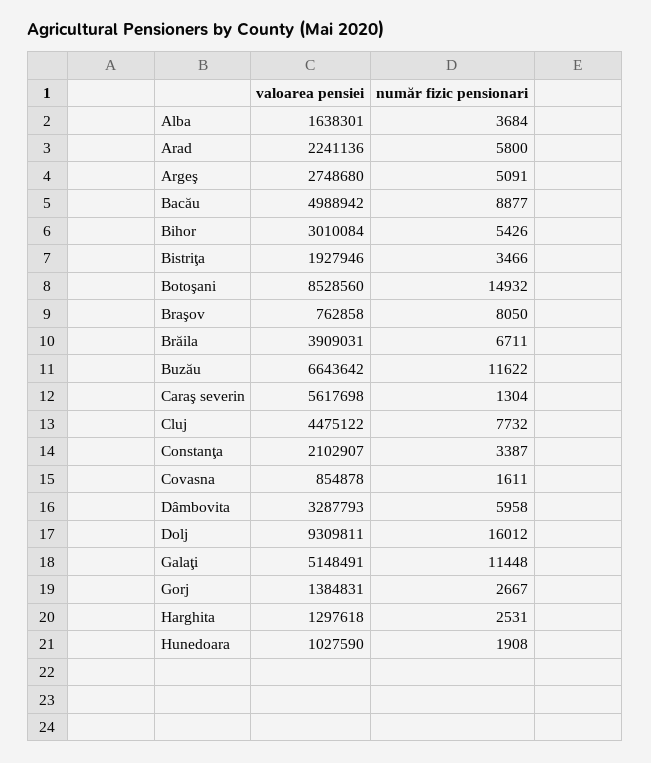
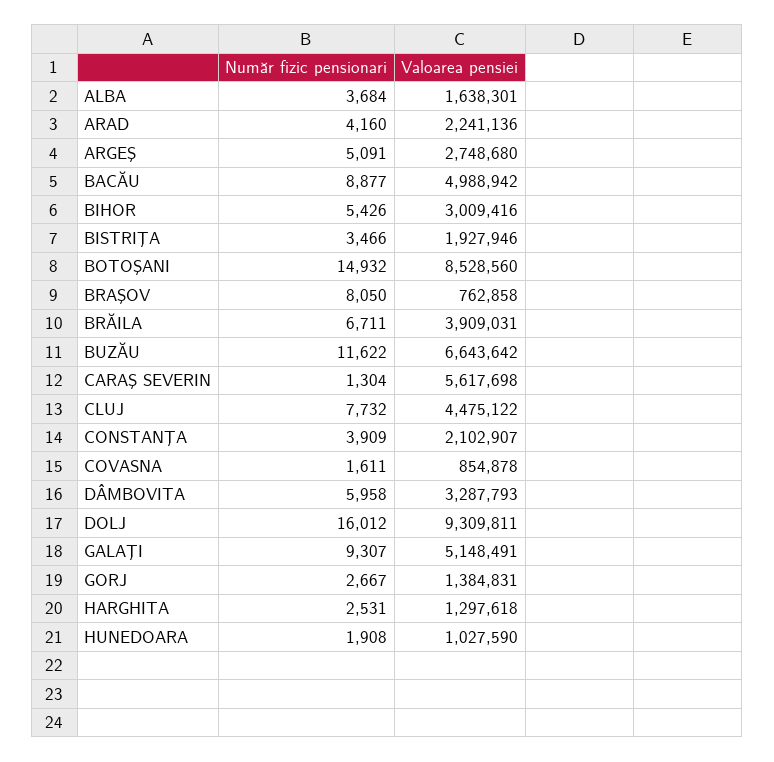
  {
    "valoarea pensiei": {
      "Alba": 1638301,
      "Arad": 2241136,
      "Argeş": 2748680,
      "Bacău": 4988942,
-     "Bihor": 3010084,
+     "Bihor": 3009416,
      "Bistriţa": 1927946,
      "Botoşani": 8528560,
      "Braşov": 762858,
      "Brăila": 3909031,
      "Buzău": 6643642,
      "Caraş severin": 5617698,
      "Cluj": 4475122,
      "Constanţa": 2102907,
      "Covasna": 854878,
      "Dâmbovita": 3287793,
      "Dolj": 9309811,
      "Galaţi": 5148491,
      "Gorj": 1384831,
      "Harghita": 1297618,
      "Hunedoara": 1027590
    },
    "număr fizic pensionari": {
      "Alba": 3684,
-     "Arad": 5800,
+     "Arad": 4160,
      "Argeş": 5091,
      "Bacău": 8877,
      "Bihor": 5426,
      "Bistriţa": 3466,
      "Botoşani": 14932,
      "Braşov": 8050,
      "Brăila": 6711,
      "Buzău": 11622,
      "Caraş severin": 1304,
      "Cluj": 7732,
-     "Constanţa": 3387,
+     "Constanţa": 3909,
      "Covasna": 1611,
      "Dâmbovita": 5958,
      "Dolj": 16012,
-     "Galaţi": 11448,
+     "Galaţi": 9307,
      "Gorj": 2667,
      "Harghita": 2531,
      "Hunedoara": 1908
    }
  }

